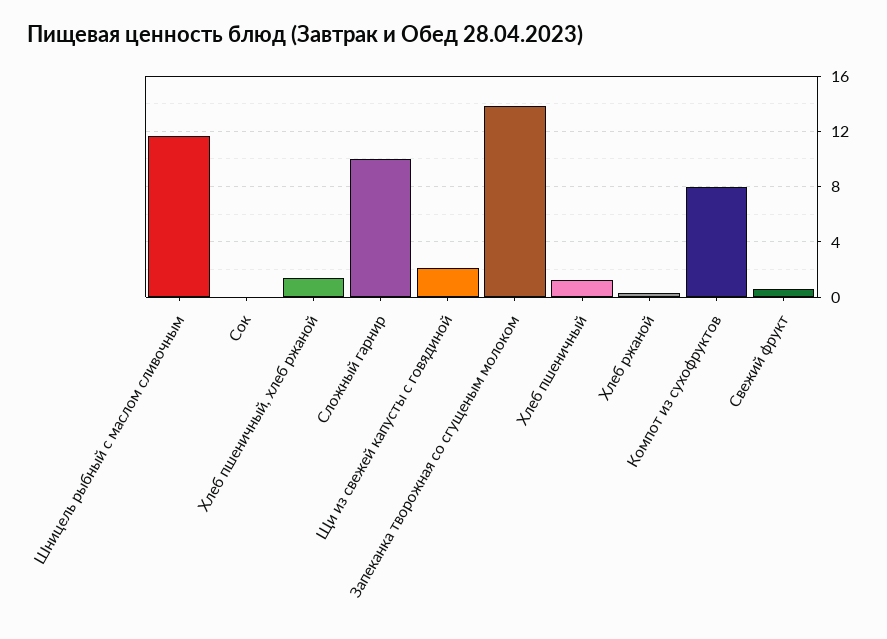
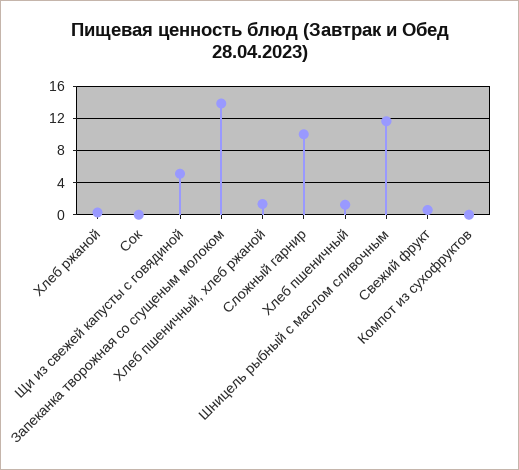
  {
    "Шницель рыбный с маслом сливочным": 11.5,
    "Сок": 0,
    "Хлеб пшеничный, хлеб ржаной": 1.5,
    "Сложный гарнир": 10,
-   "Щи из свежей капусты с говядиной": 2,
+   "Щи из свежей капусты с говядиной": 5,
    "Запеканка творожная со сгущеным молоком": 14,
    "Хлеб пшеничный": 1.5,
    "Хлеб ржаной": 0.5,
-   "Компот из сухофруктов": 8,
+   "Компот из сухофруктов": 0,
    "Свежий фрукт": 0.5
  }

